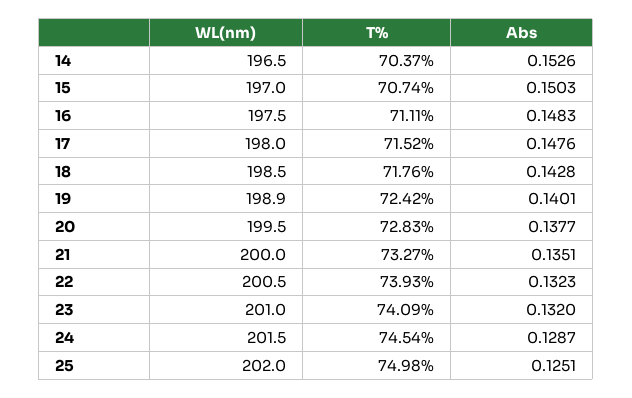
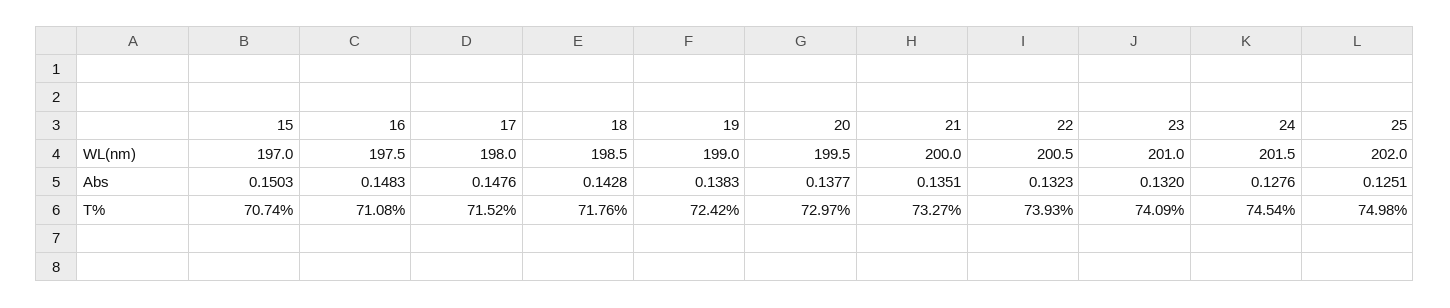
  {
    "WL(nm)": {
-     "14": 196.5,
      "15": 197,
      "16": 197.5,
      "17": 198,
      "18": 198.5,
-     "19": 198.9,
+     "19": 199,
      "20": 199.5,
      "21": 200,
      "22": 200.5,
      "23": 201,
      "24": 201.5,
      "25": 202
    },
    "T%": {
-     "14": 70.37,
      "15": 70.74,
-     "16": 71.11,
+     "16": 71.08,
      "17": 71.52,
      "18": 71.76,
      "19": 72.42,
-     "20": 72.83,
+     "20": 72.97,
      "21": 73.27,
      "22": 73.93,
      "23": 74.09,
      "24": 74.54,
      "25": 74.98
    },
    "Abs": {
-     "14": 0.1526,
      "15": 0.1503,
      "16": 0.1483,
      "17": 0.1476,
      "18": 0.1428,
-     "19": 0.1401,
+     "19": 0.1383,
      "20": 0.1377,
      "21": 0.1351,
      "22": 0.1323,
      "23": 0.132,
-     "24": 0.1287,
+     "24": 0.1276,
      "25": 0.1251
    }
  }

